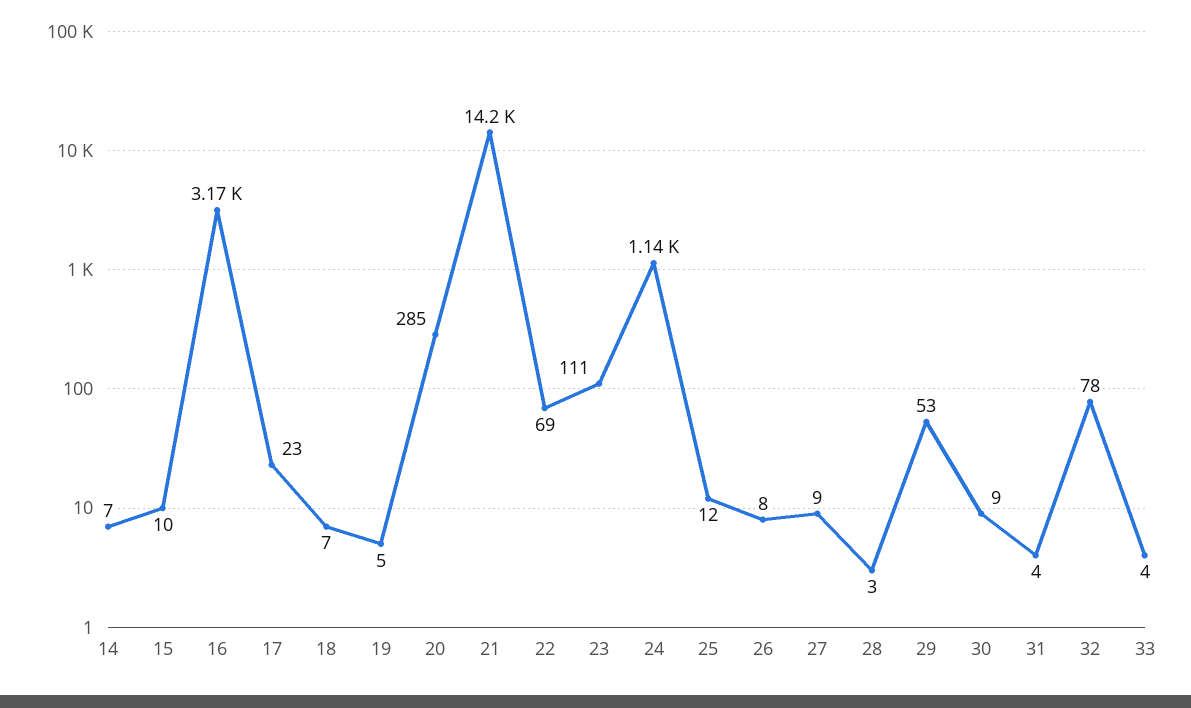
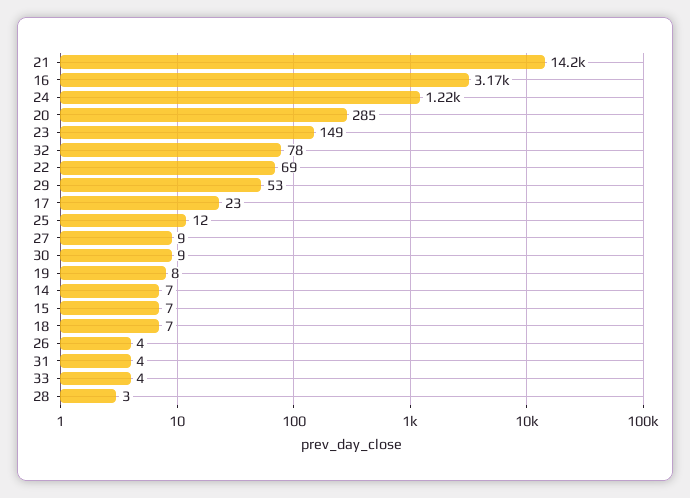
  {
    "14": 7,
-   "15": 10,
+   "15": 7,
    "16": 3170,
    "17": 23,
    "18": 7,
-   "19": 5,
+   "19": 8,
    "20": 285,
    "21": 14200,
    "22": 69,
-   "23": 111,
+   "23": 149,
-   "24": 1140,
+   "24": 1220,
    "25": 12,
-   "26": 8,
+   "26": 4,
    "27": 9,
    "28": 3,
    "29": 53,
    "30": 9,
    "31": 4,
    "32": 78,
    "33": 4
  }

